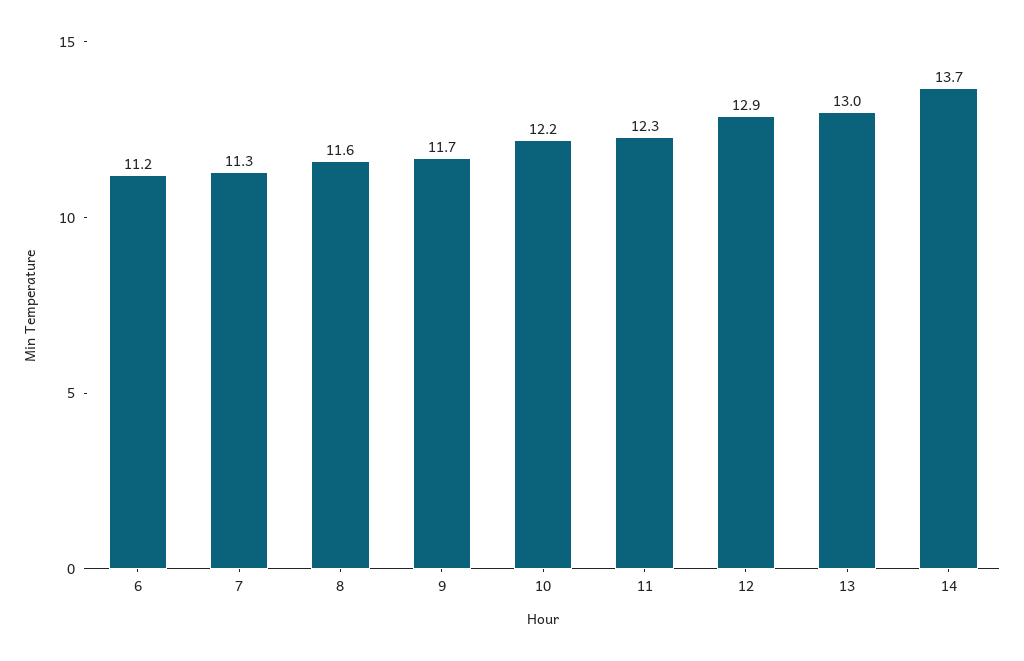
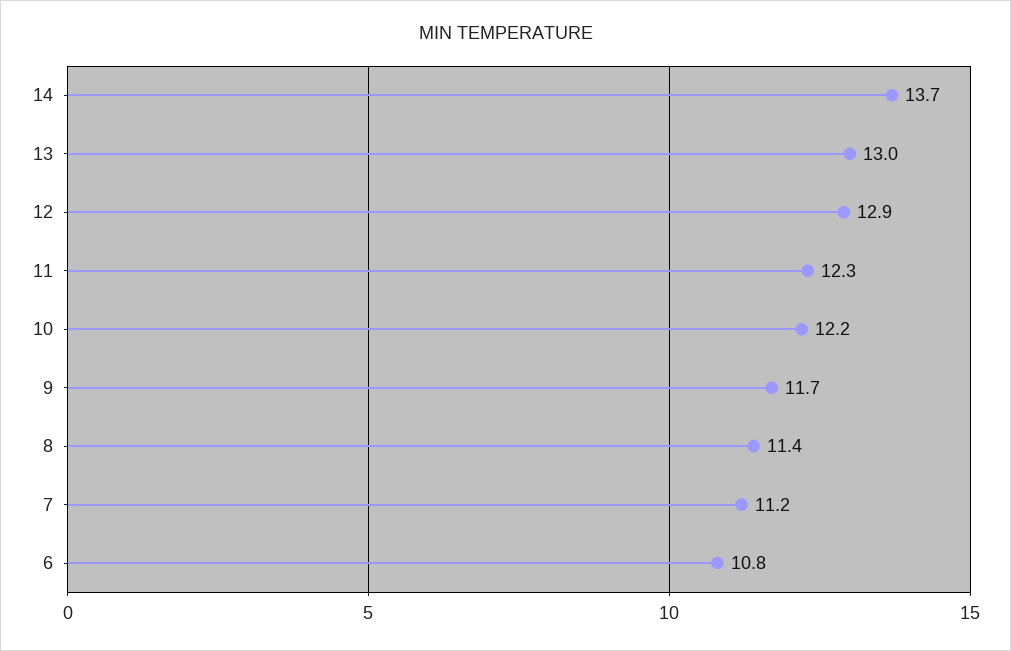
  {
-   "6": 11.2,
+   "6": 10.8,
-   "7": 11.3,
+   "7": 11.2,
-   "8": 11.6,
+   "8": 11.4,
    "9": 11.7,
    "10": 12.2,
    "11": 12.3,
    "12": 12.9,
    "13": 13,
    "14": 13.7
  }

